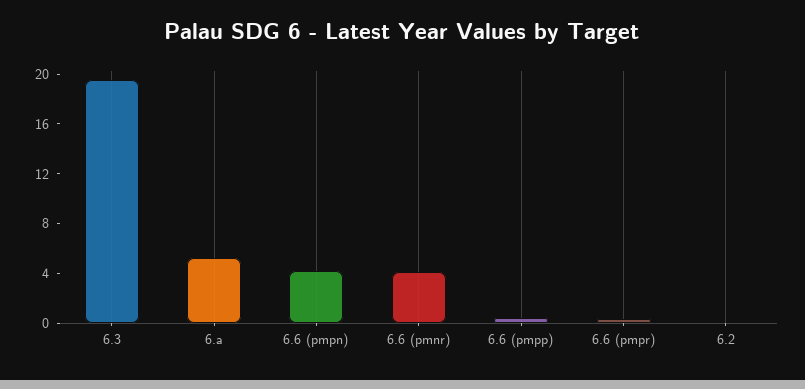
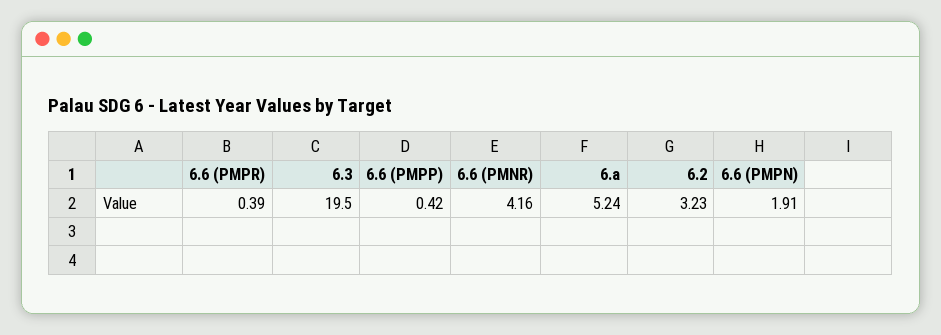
  {
    "6.3": 19.5,
    "6.a": 5.24,
-   "6.6 (pmpn)": 4,
+   "6.6 (pmpn)": 1.91,
    "6.6 (pmnr)": 4.16,
    "6.6 (pmpp)": 0.42,
    "6.6 (pmpr)": 0.39,
-   "6.2": 0
+   "6.2": 3.23
  }

